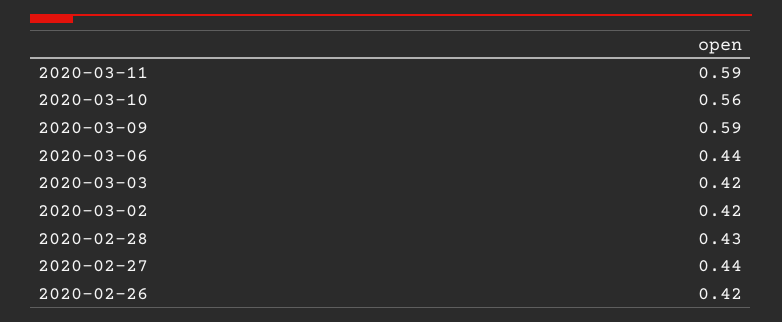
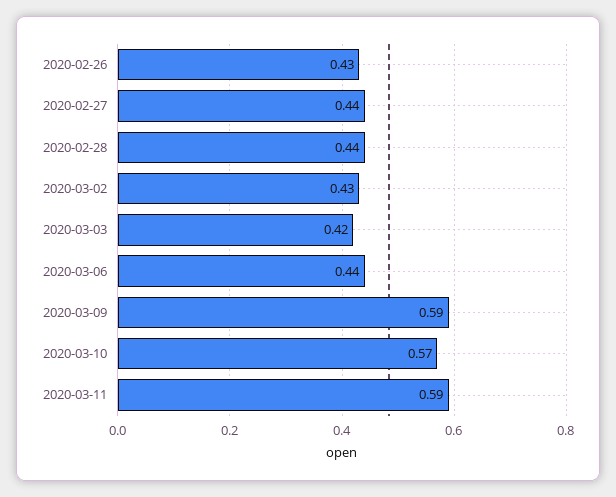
  {
    "2020-03-11": 0.59,
-   "2020-03-10": 0.56,
+   "2020-03-10": 0.57,
    "2020-03-09": 0.59,
    "2020-03-06": 0.44,
    "2020-03-03": 0.42,
-   "2020-03-02": 0.42,
+   "2020-03-02": 0.43,
-   "2020-02-28": 0.43,
+   "2020-02-28": 0.44,
    "2020-02-27": 0.44,
-   "2020-02-26": 0.42
+   "2020-02-26": 0.43
  }

